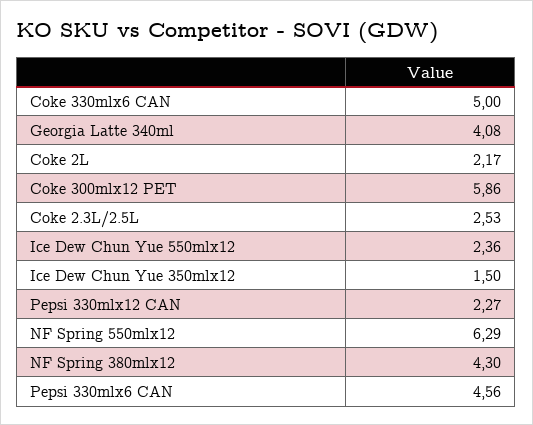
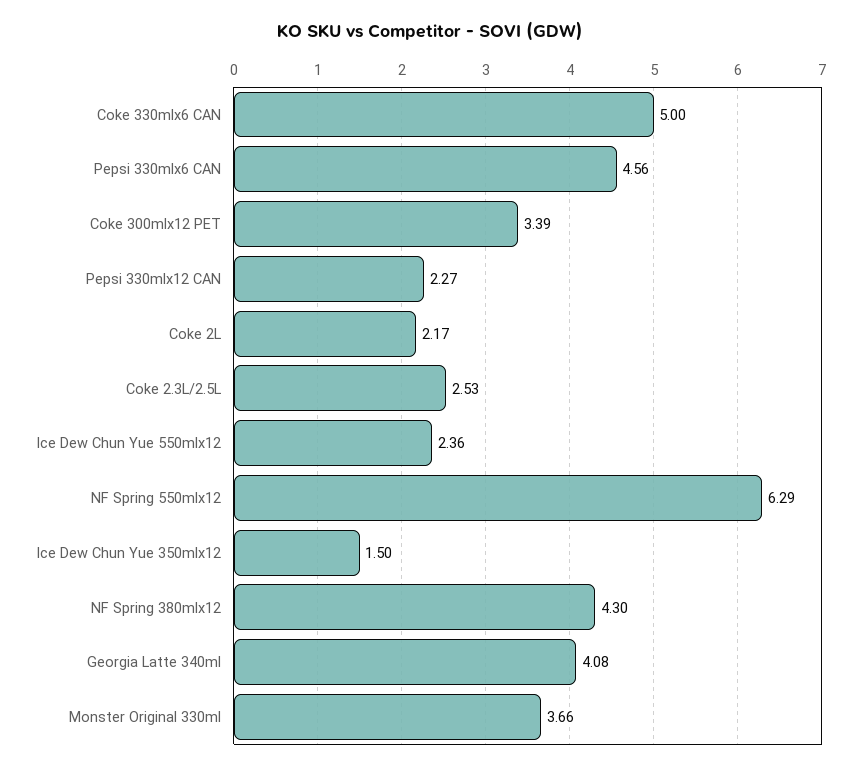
  {
    "Coke 330mlx6 CAN": 5,
    "Georgia Latte 340ml": 4.08,
    "Coke 2L": 2.17,
-   "Coke 300mlx12 PET": 5.86,
+   "Coke 300mlx12 PET": 3.39,
    "Coke 2.3L/2.5L": 2.53,
    "Ice Dew Chun Yue 550mlx12": 2.36,
    "Ice Dew Chun Yue 350mlx12": 1.5,
    "Pepsi 330mlx12 CAN": 2.27,
    "NF Spring 550mlx12": 6.29,
    "NF Spring 380mlx12": 4.3,
-   "Pepsi 330mlx6 CAN": 4.56
+   "Pepsi 330mlx6 CAN": 4.56,
+   "Monster Original 330ml": 3.66
  }

